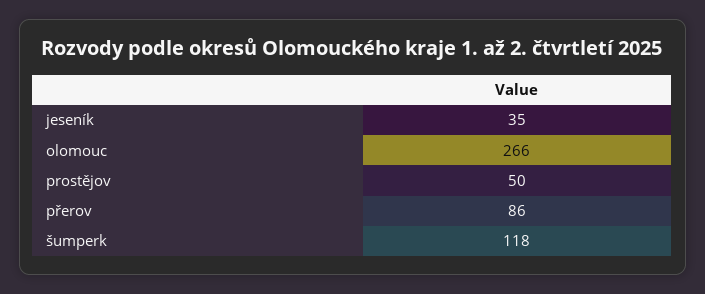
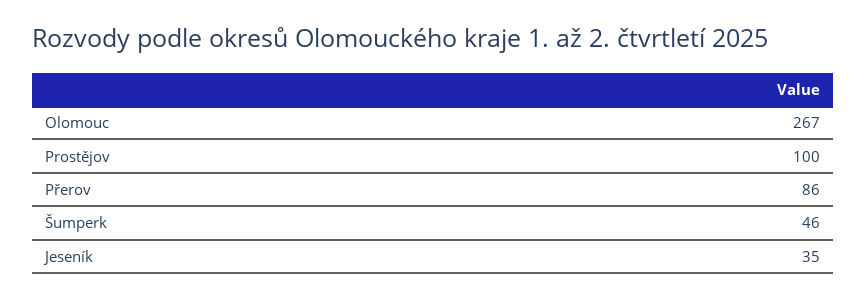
  {
    "jeseník": 35,
-   "olomouc": 266,
+   "olomouc": 267,
-   "prostějov": 50,
+   "prostějov": 100,
    "přerov": 86,
-   "šumperk": 118
+   "šumperk": 46
  }

